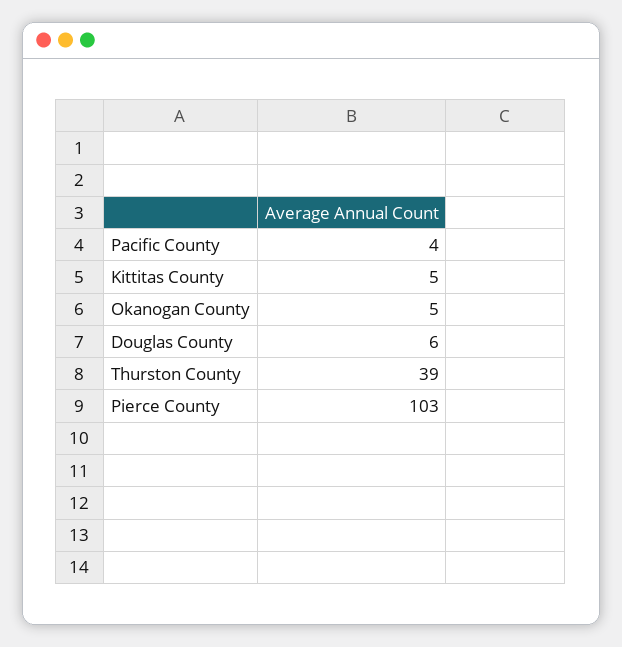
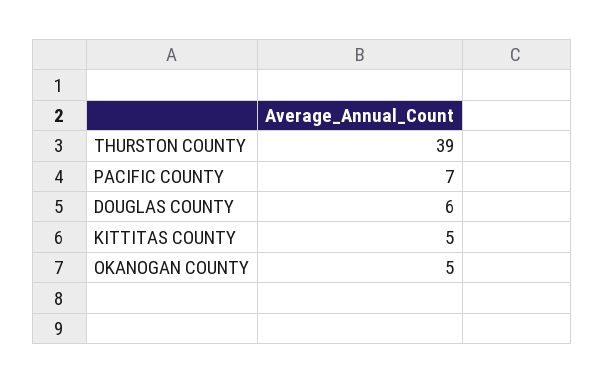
  {
-   "Pacific County": 4,
+   "Pacific County": 7,
    "Kittitas County": 5,
    "Okanogan County": 5,
    "Douglas County": 6,
-   "Thurston County": 39,
+   "Thurston County": 39
-   "Pierce County": 103
  }

